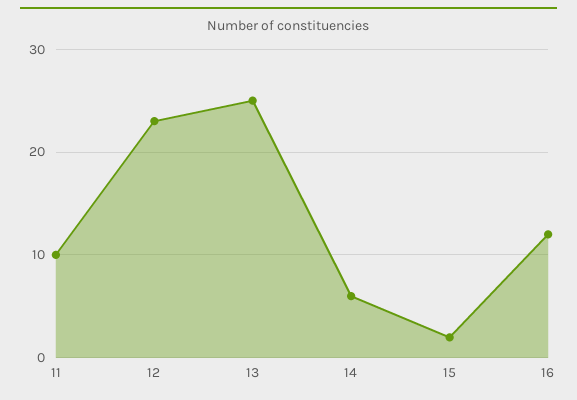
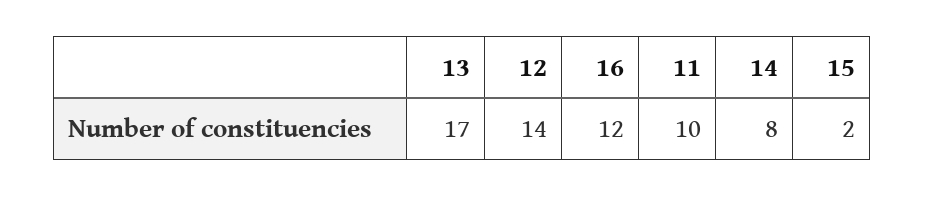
  {
    "11": 10,
-   "12": 23,
+   "12": 14,
-   "13": 25,
+   "13": 17,
-   "14": 6,
+   "14": 8,
    "15": 2,
    "16": 12
  }

